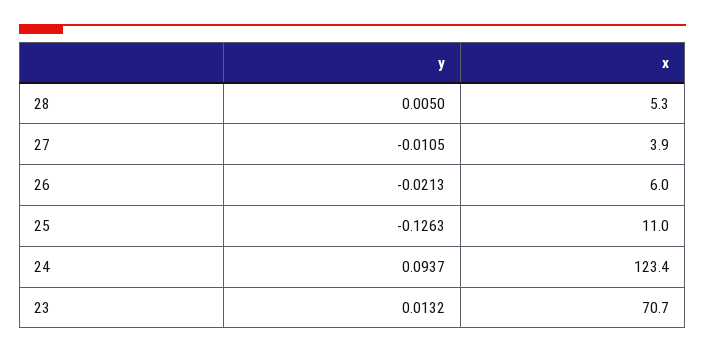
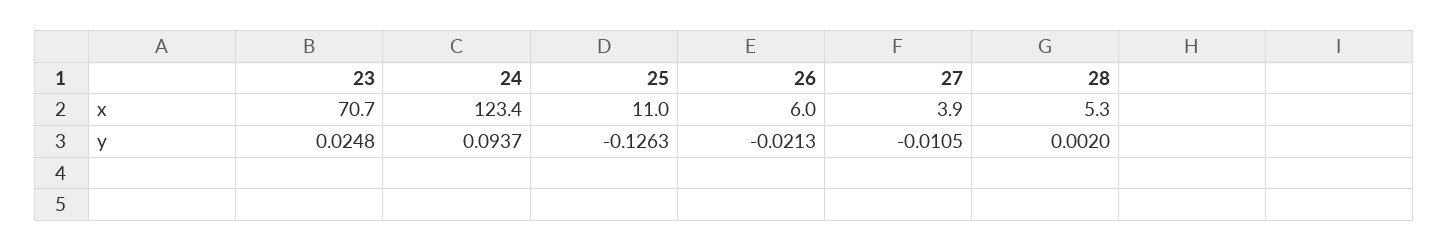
  {
    "y": {
-     "28": 0.005,
+     "28": 0.002,
      "27": -0.0105,
      "26": -0.0213,
      "25": -0.1263,
      "24": 0.0937,
-     "23": 0.0132
+     "23": 0.0248
    },
    "x": {
      "28": 5.3,
      "27": 3.9,
      "26": 6,
      "25": 11,
      "24": 123.4,
      "23": 70.7
    }
  }

